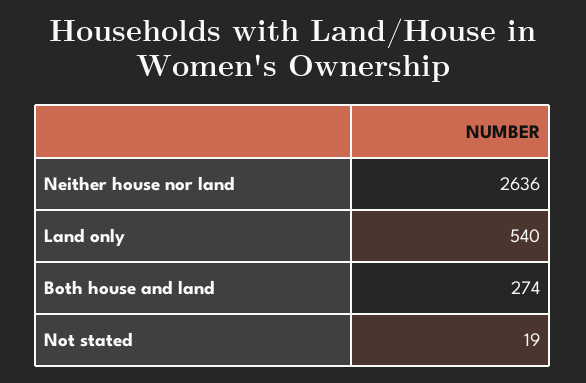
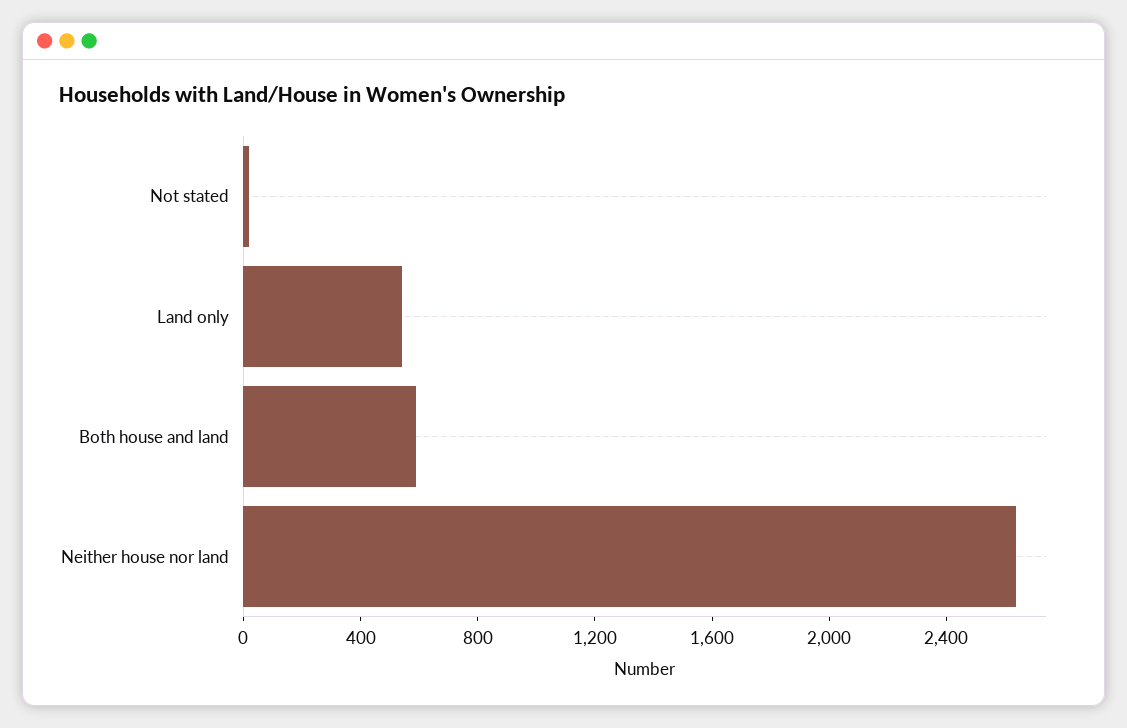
  {
    "Neither house nor land": 2636,
    "Land only": 540,
-   "Both house and land": 274,
+   "Both house and land": 600,
    "Not stated": 19
  }

